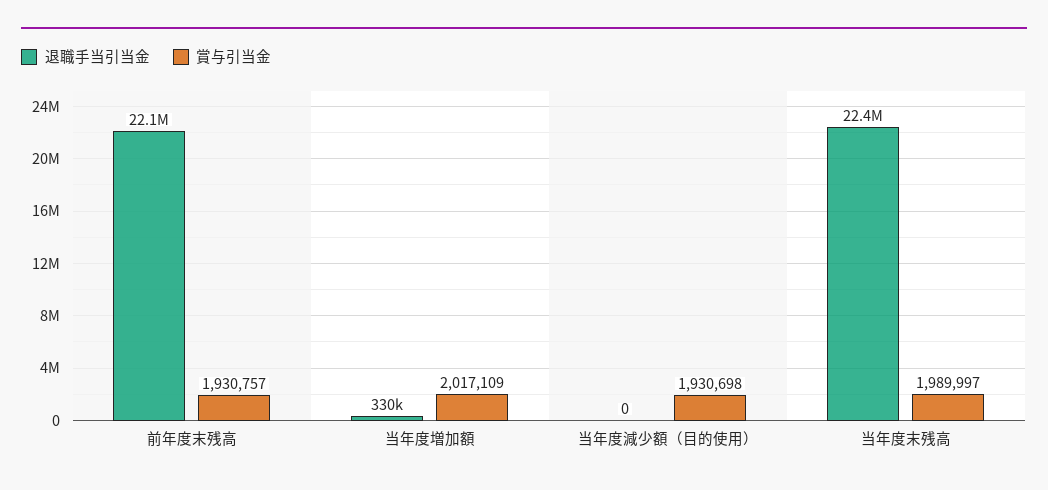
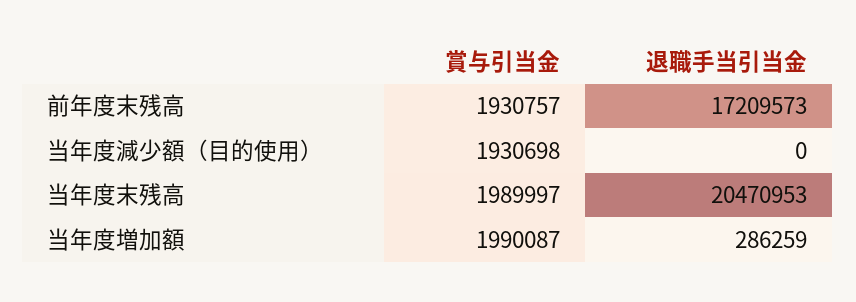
  {
    "退職手当引当金": {
-     "前年度末残高": 22100000,
+     "前年度末残高": 17209573,
-     "当年度増加額": 330000,
+     "当年度増加額": 286259,
      "当年度減少額（目的使用）": 0,
-     "当年度末残高": 22400000
+     "当年度末残高": 20470953
    },
    "賞与引当金": {
      "前年度末残高": 1930757,
-     "当年度増加額": 2017109,
+     "当年度増加額": 1990087,
      "当年度減少額（目的使用）": 1930698,
      "当年度末残高": 1989997
    }
  }

